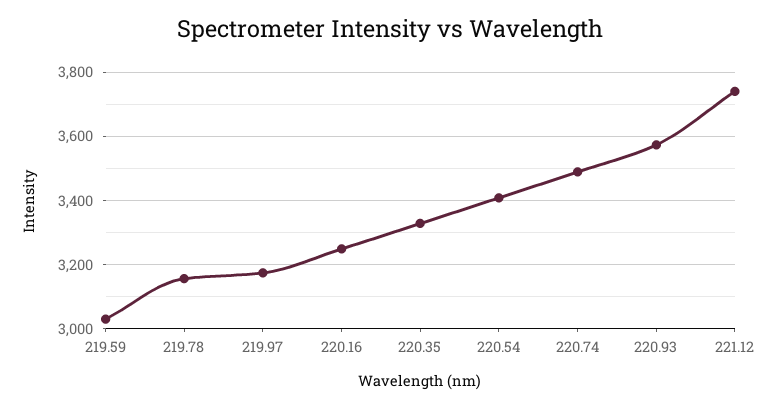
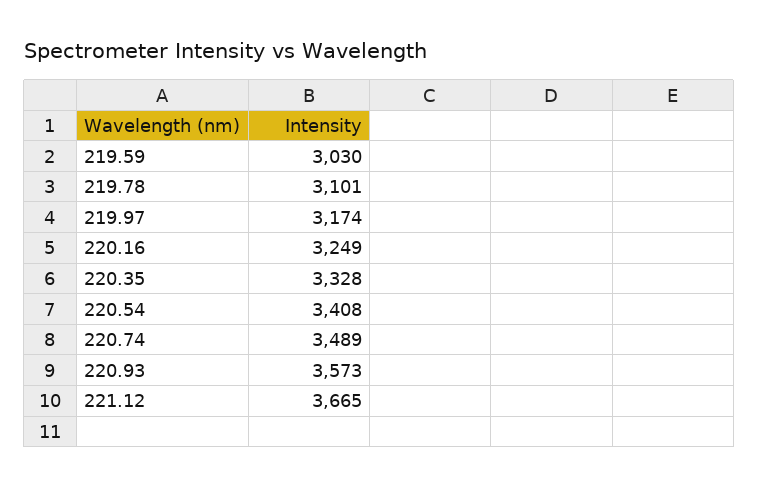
  {
    "219.59": 3030,
-   "219.78": 3160,
+   "219.78": 3101,
    "219.97": 3174,
    "220.16": 3249,
    "220.35": 3328,
    "220.54": 3408,
    "220.74": 3489,
    "220.93": 3573,
-   "221.12": 3740
+   "221.12": 3665
  }

